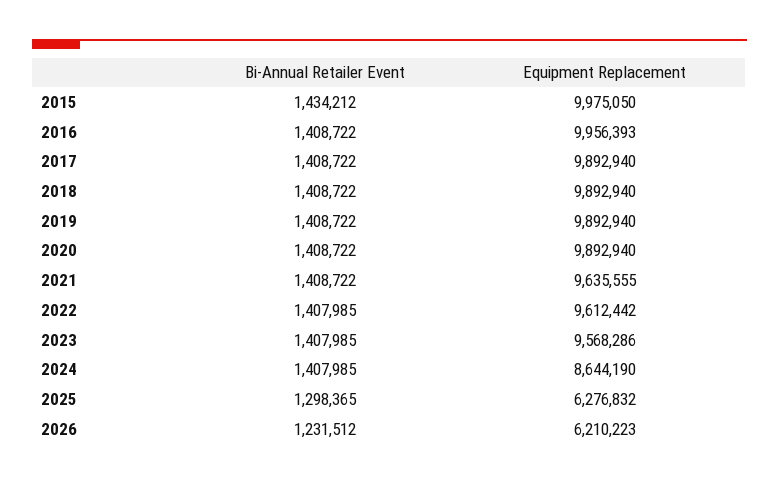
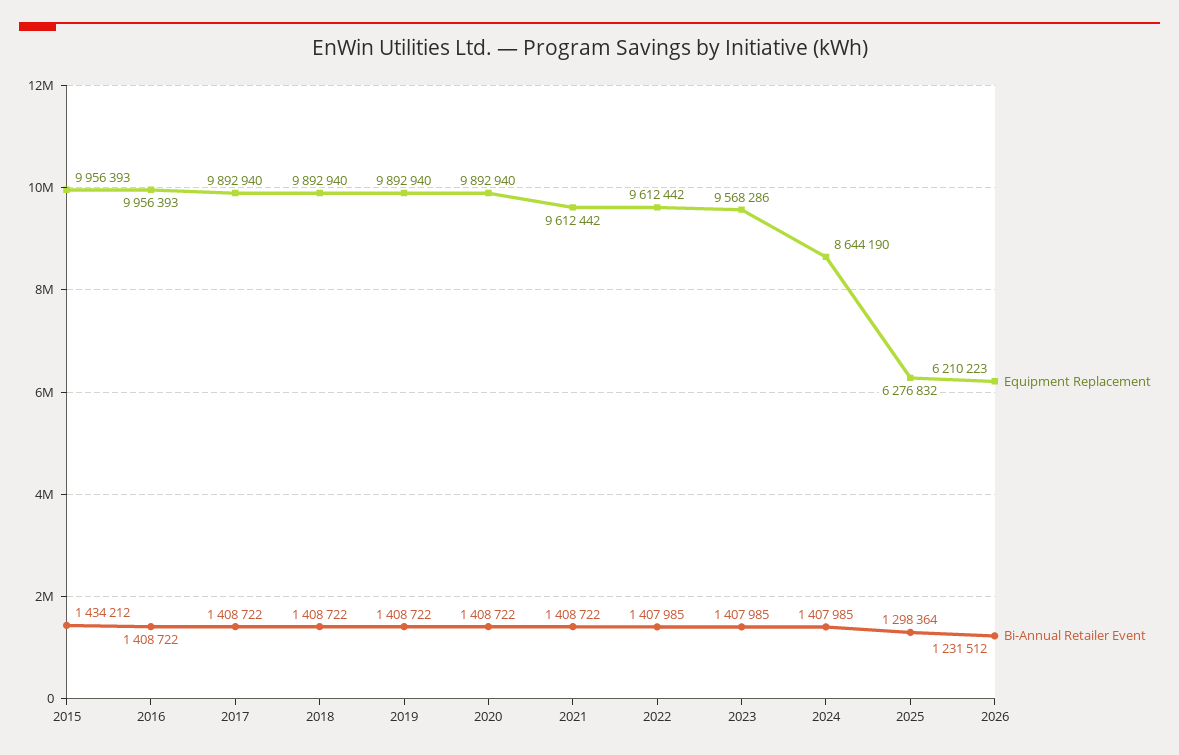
  {
    "Bi-Annual Retailer Event": {
      "2015": 1434212,
      "2016": 1408722,
      "2017": 1408722,
      "2018": 1408722,
      "2019": 1408722,
      "2020": 1408722,
      "2021": 1408722,
      "2022": 1407985,
      "2023": 1407985,
      "2024": 1407985,
-     "2025": 1298365,
+     "2025": 1298364,
      "2026": 1231512
    },
    "Equipment Replacement": {
-     "2015": 9975050,
+     "2015": 9956393,
      "2016": 9956393,
      "2017": 9892940,
      "2018": 9892940,
      "2019": 9892940,
      "2020": 9892940,
-     "2021": 9635555,
+     "2021": 9612442,
      "2022": 9612442,
      "2023": 9568286,
      "2024": 8644190,
      "2025": 6276832,
      "2026": 6210223
    }
  }

